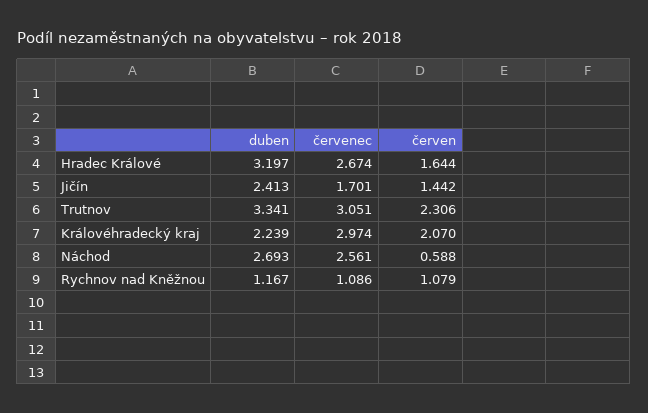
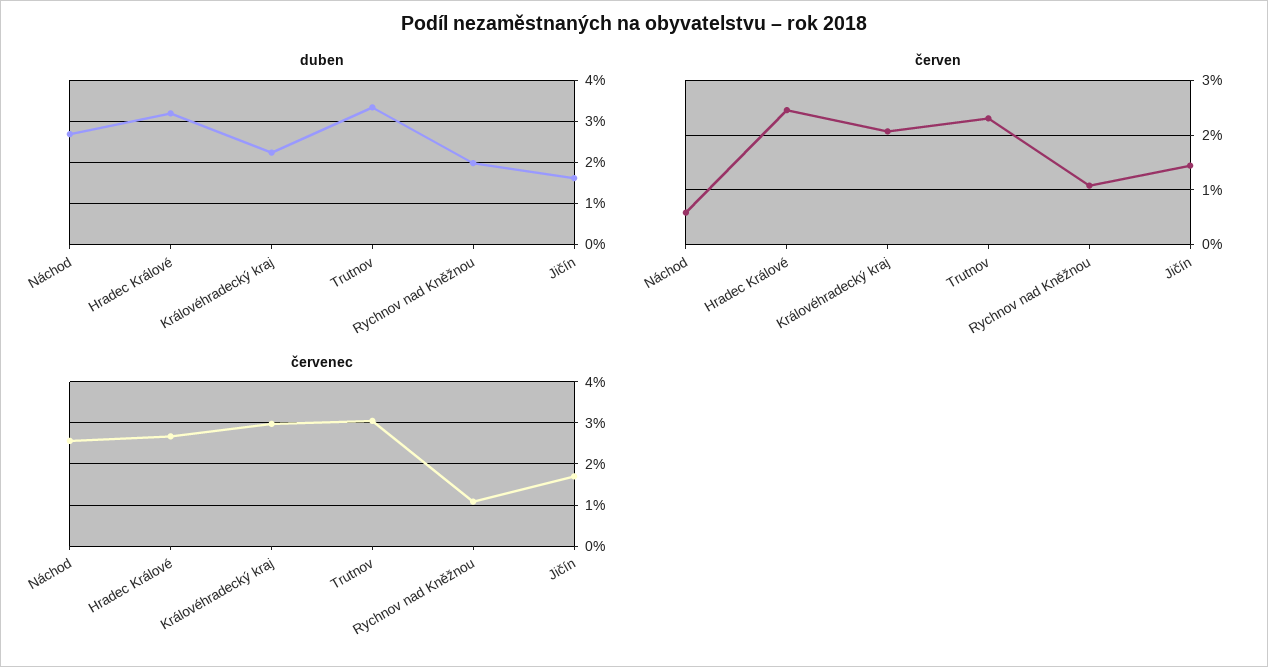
  {
    "duben": {
      "Hradec Králové": 3.197,
-     "Jičín": 2.413,
+     "Jičín": 1.6,
      "Trutnov": 3.341,
      "Královéhradecký kraj": 2.239,
      "Náchod": 2.693,
-     "Rychnov nad Kněžnou": 1.167
+     "Rychnov nad Kněžnou": 2
    },
    "červenec": {
      "Hradec Králové": 2.674,
      "Jičín": 1.701,
      "Trutnov": 3.051,
      "Královéhradecký kraj": 2.974,
      "Náchod": 2.561,
      "Rychnov nad Kněžnou": 1.086
    },
    "červen": {
-     "Hradec Králové": 1.644,
+     "Hradec Králové": 2.4,
      "Jičín": 1.442,
      "Trutnov": 2.306,
      "Královéhradecký kraj": 2.07,
      "Náchod": 0.588,
      "Rychnov nad Kněžnou": 1.079
    }
  }

